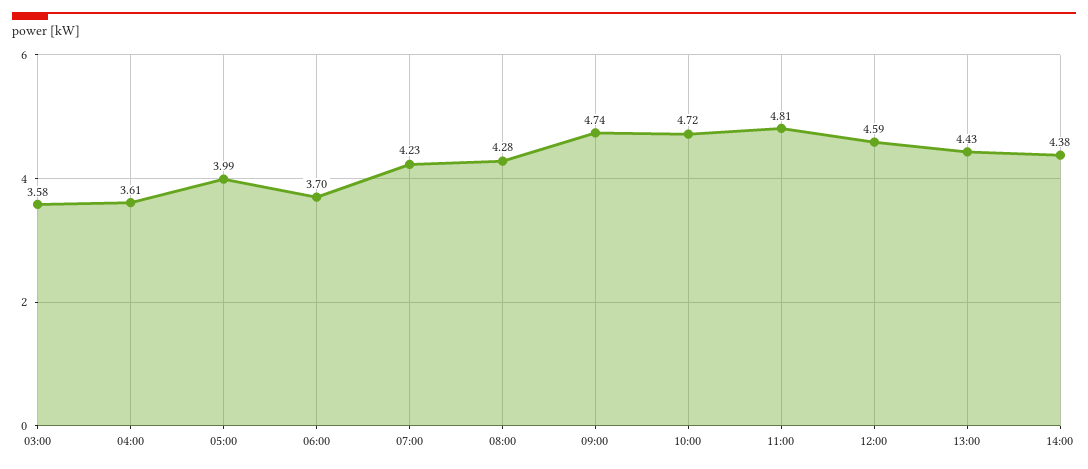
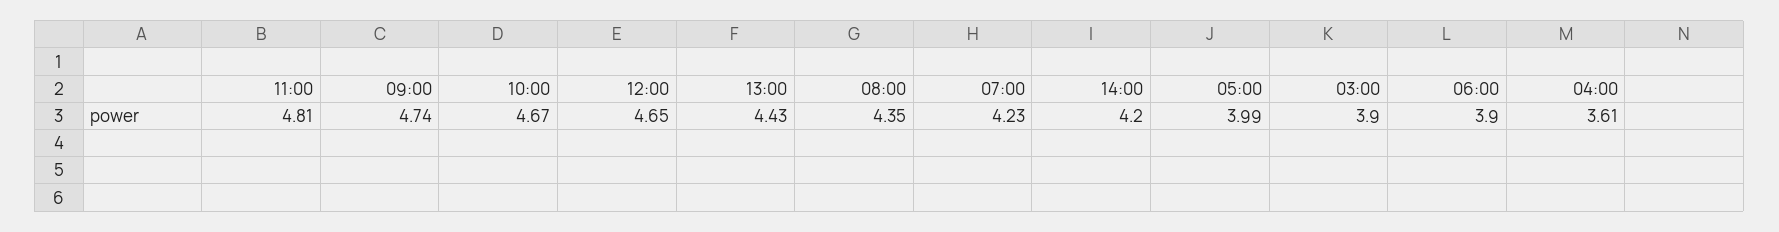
  {
-   "03:00": 3.58,
+   "03:00": 3.9,
    "04:00": 3.61,
    "05:00": 3.99,
-   "06:00": 3.7,
+   "06:00": 3.9,
    "07:00": 4.23,
-   "08:00": 4.28,
+   "08:00": 4.35,
    "09:00": 4.74,
-   "10:00": 4.72,
+   "10:00": 4.67,
    "11:00": 4.81,
-   "12:00": 4.59,
+   "12:00": 4.65,
    "13:00": 4.43,
-   "14:00": 4.38
+   "14:00": 4.2
  }

